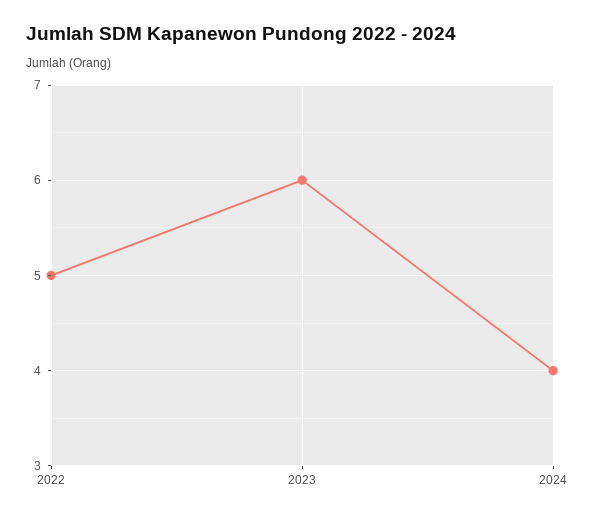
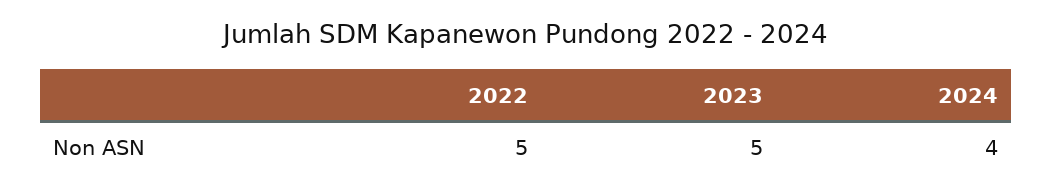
  {
    "2022": 5,
-   "2023": 6,
+   "2023": 5,
    "2024": 4
  }

